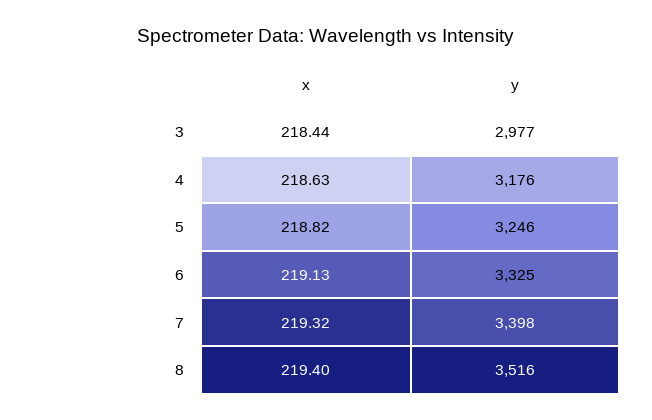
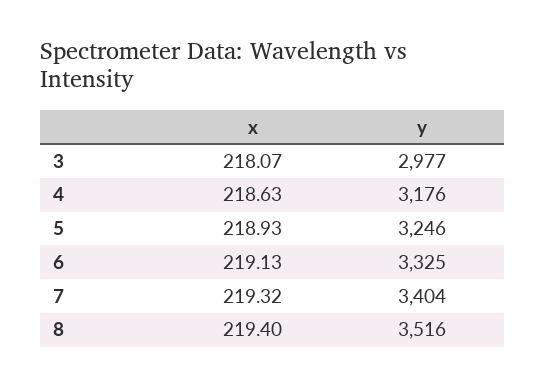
  {
    "x": {
-     "3": 218.44,
+     "3": 218.07,
      "4": 218.63,
-     "5": 218.82,
+     "5": 218.93,
      "6": 219.13,
      "7": 219.32,
      "8": 219.4
    },
    "y": {
      "3": 2977,
      "4": 3176,
      "5": 3246,
      "6": 3325,
-     "7": 3398,
+     "7": 3404,
      "8": 3516
    }
  }

